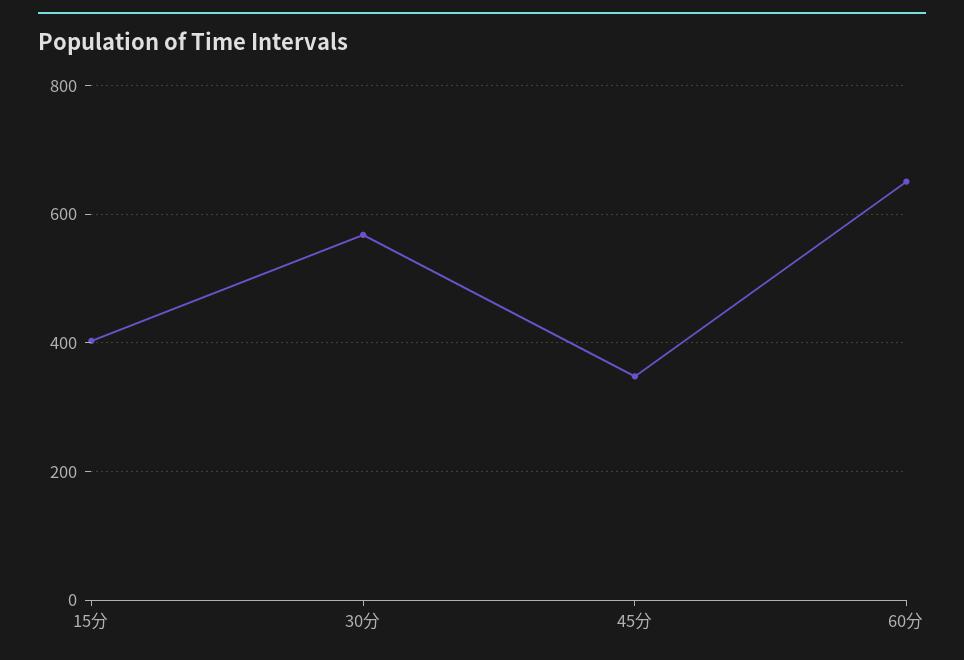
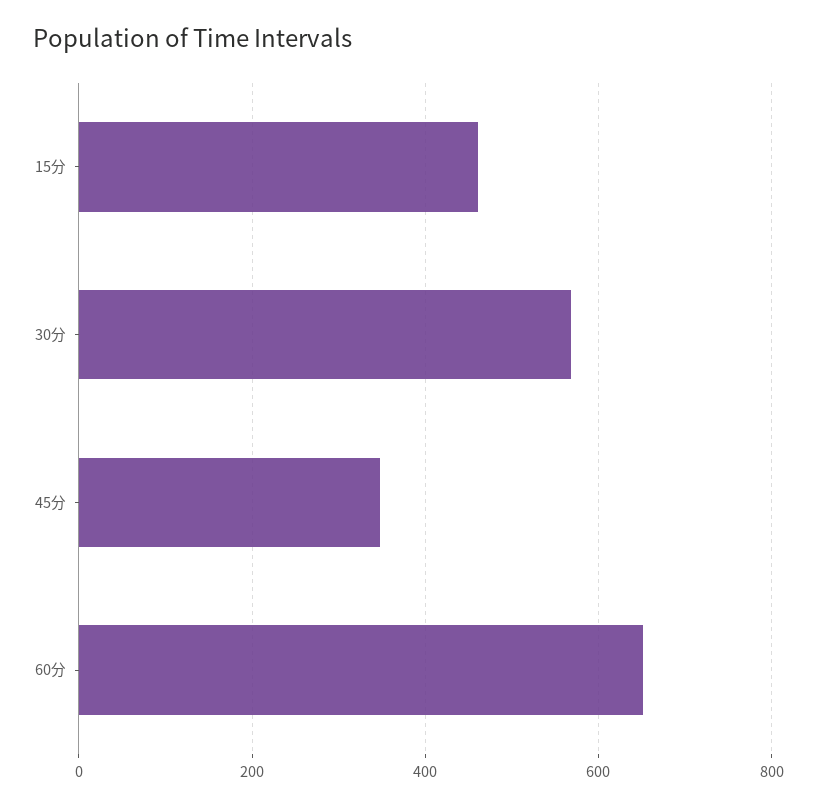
  {
-   "15分": 400,
+   "15分": 460,
    "30分": 560,
    "45分": 340,
    "60分": 660
  }

